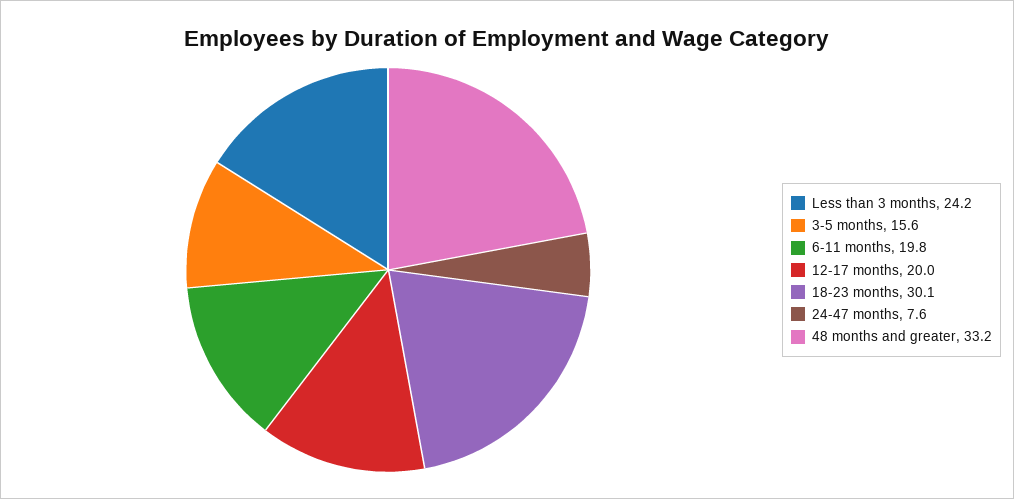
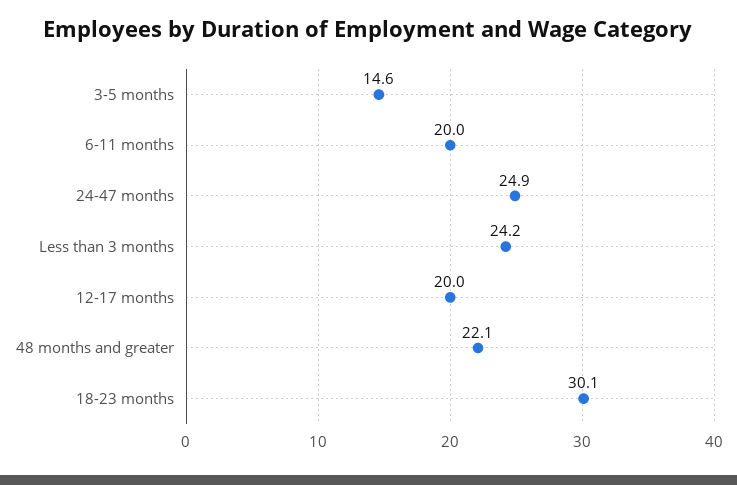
  {
    "Less than 3 months": 24.2,
-   "3-5 months": 15.6,
+   "3-5 months": 14.6,
-   "6-11 months": 19.8,
+   "6-11 months": 20,
    "12-17 months": 20,
    "18-23 months": 30.1,
-   "24-47 months": 7.6,
+   "24-47 months": 24.9,
-   "48 months and greater": 33.2
+   "48 months and greater": 22.1
  }

